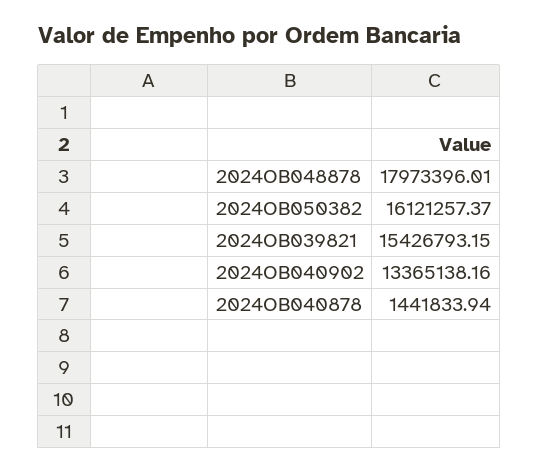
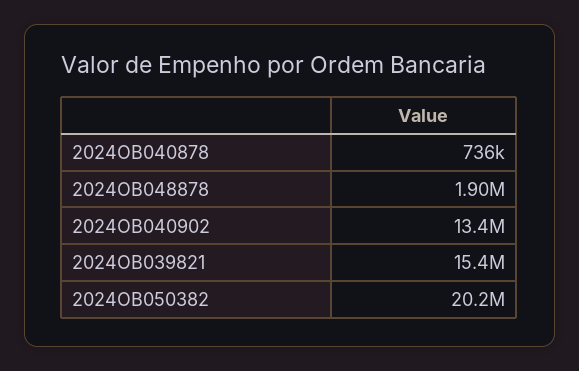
  {
-   "2024OB048878": 17973396.01,
+   "2024OB048878": 1900000,
-   "2024OB050382": 16121257.37,
+   "2024OB050382": 20200000,
    "2024OB039821": 15426793.15,
    "2024OB040902": 13365138.16,
-   "2024OB040878": 1441833.94
+   "2024OB040878": 736000
  }

